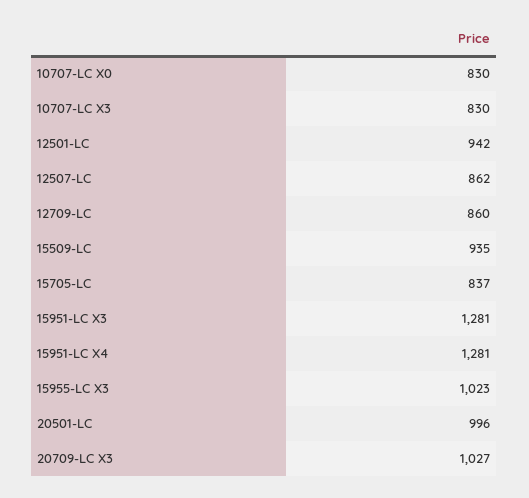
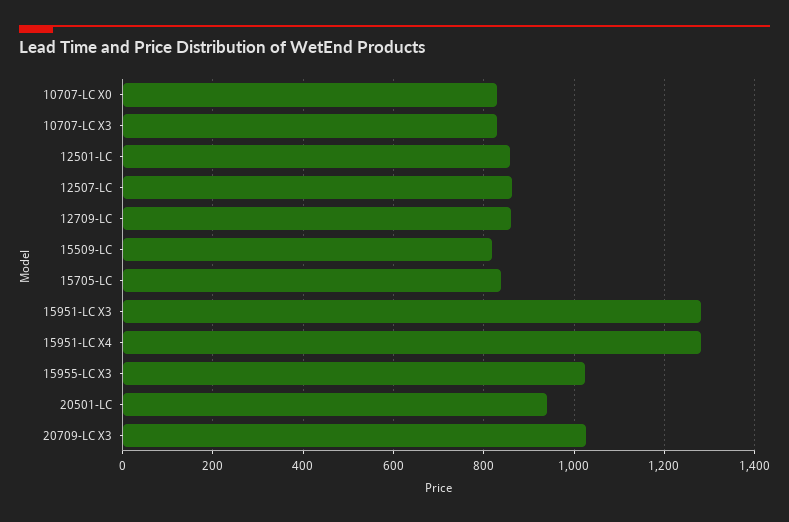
  {
    "10707-LC X0": 830,
    "10707-LC X3": 830,
-   "12501-LC": 942,
+   "12501-LC": 860,
    "12507-LC": 862,
    "12709-LC": 860,
-   "15509-LC": 935,
+   "15509-LC": 820,
    "15705-LC": 837,
    "15951-LC X3": 1281,
    "15951-LC X4": 1281,
    "15955-LC X3": 1023,
-   "20501-LC": 996,
+   "20501-LC": 940,
    "20709-LC X3": 1027
  }

